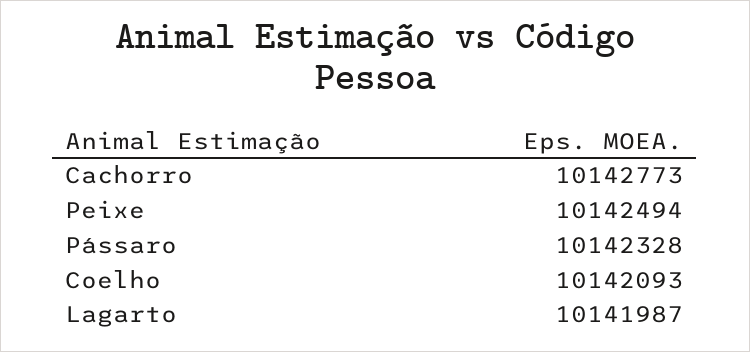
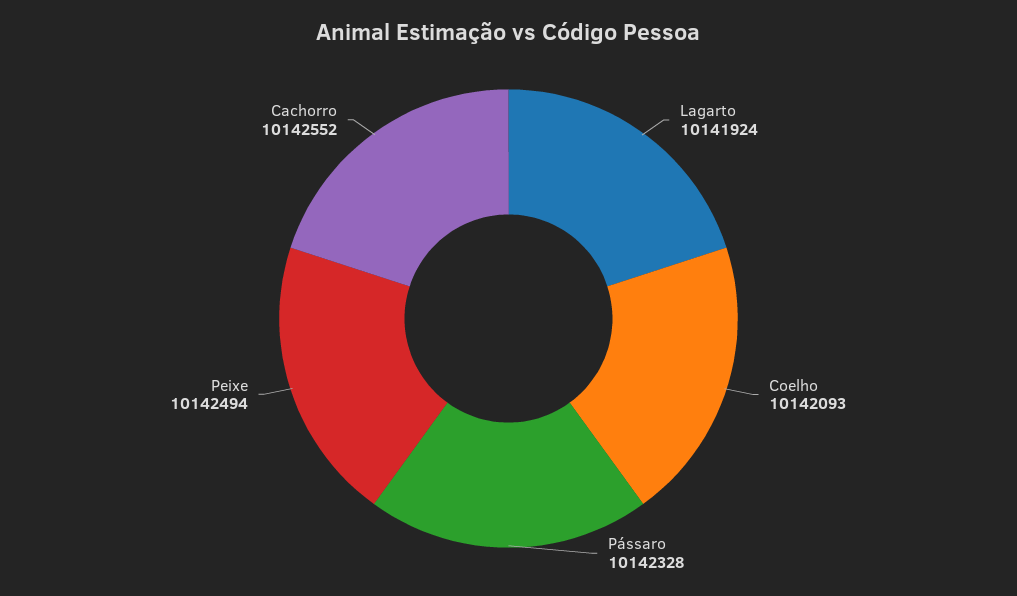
  {
-   "Cachorro": 10142773,
+   "Cachorro": 10142552,
    "Peixe": 10142494,
    "Pássaro": 10142328,
    "Coelho": 10142093,
-   "Lagarto": 10141987
+   "Lagarto": 10141924
  }

